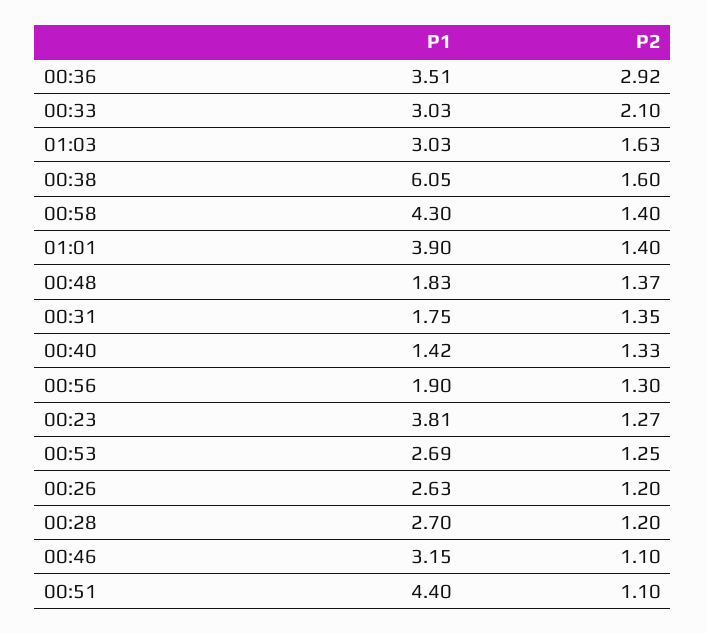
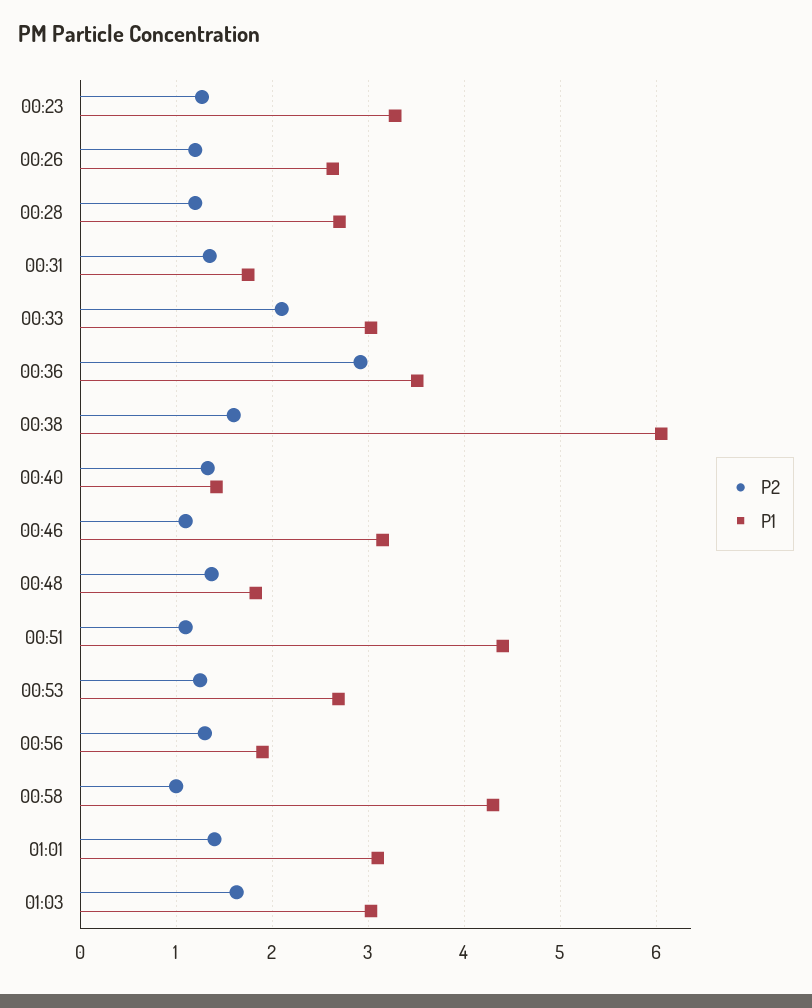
  {
    "P1": {
      "00:36": 3.51,
      "00:33": 3.03,
      "01:03": 3.03,
      "00:38": 6.05,
      "00:58": 4.3,
-     "01:01": 3.9,
+     "01:01": 3.1,
      "00:48": 1.83,
      "00:31": 1.75,
      "00:40": 1.42,
      "00:56": 1.9,
-     "00:23": 3.81,
+     "00:23": 3.3,
      "00:53": 2.69,
      "00:26": 2.63,
      "00:28": 2.7,
      "00:46": 3.15,
      "00:51": 4.4
    },
    "P2": {
      "00:36": 2.92,
      "00:33": 2.1,
      "01:03": 1.63,
      "00:38": 1.6,
-     "00:58": 1.4,
+     "00:58": 1,
      "01:01": 1.4,
      "00:48": 1.37,
      "00:31": 1.35,
      "00:40": 1.33,
      "00:56": 1.3,
      "00:23": 1.27,
      "00:53": 1.25,
      "00:26": 1.2,
      "00:28": 1.2,
      "00:46": 1.1,
      "00:51": 1.1
    }
  }

